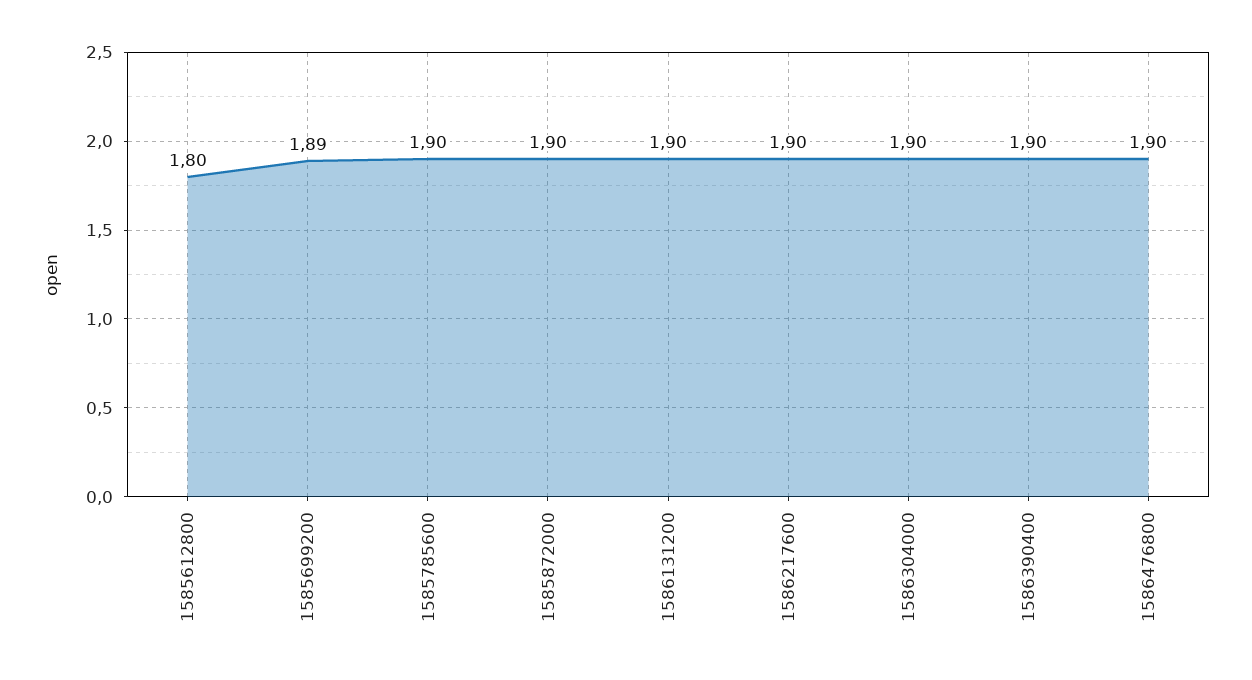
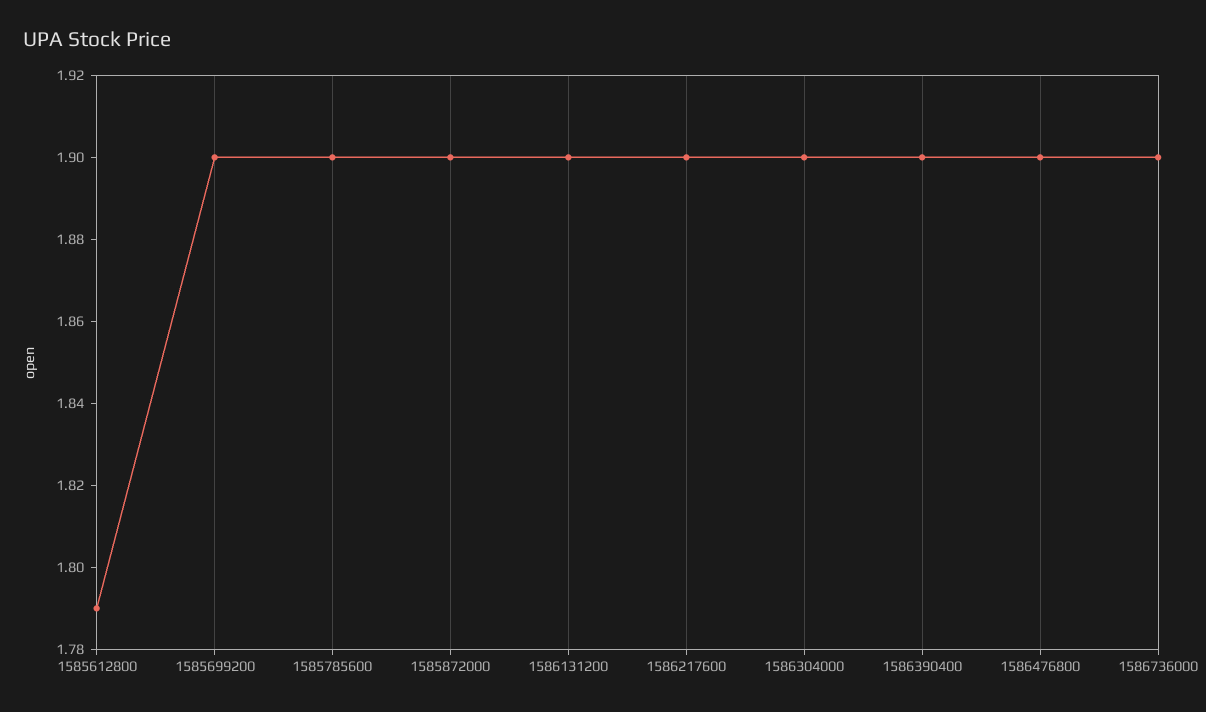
  {
-   "1585612800": 1.8,
+   "1585612800": 1.79,
-   "1585699200": 1.89,
+   "1585699200": 1.9,
    "1585785600": 1.9,
    "1585872000": 1.9,
    "1586131200": 1.9,
    "1586217600": 1.9,
    "1586304000": 1.9,
    "1586390400": 1.9,
-   "1586476800": 1.9
+   "1586476800": 1.9,
+   "1586736000": 1.9
  }

